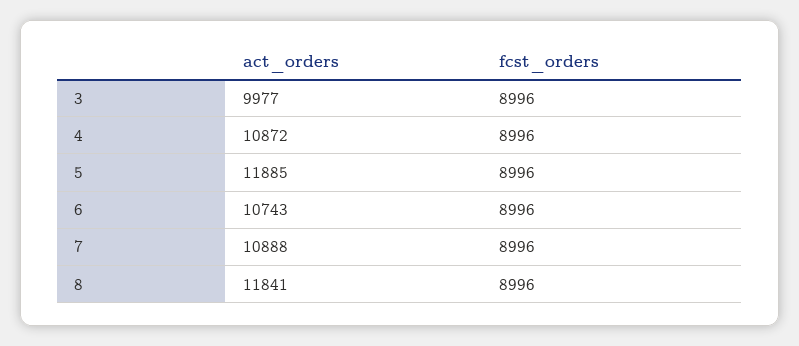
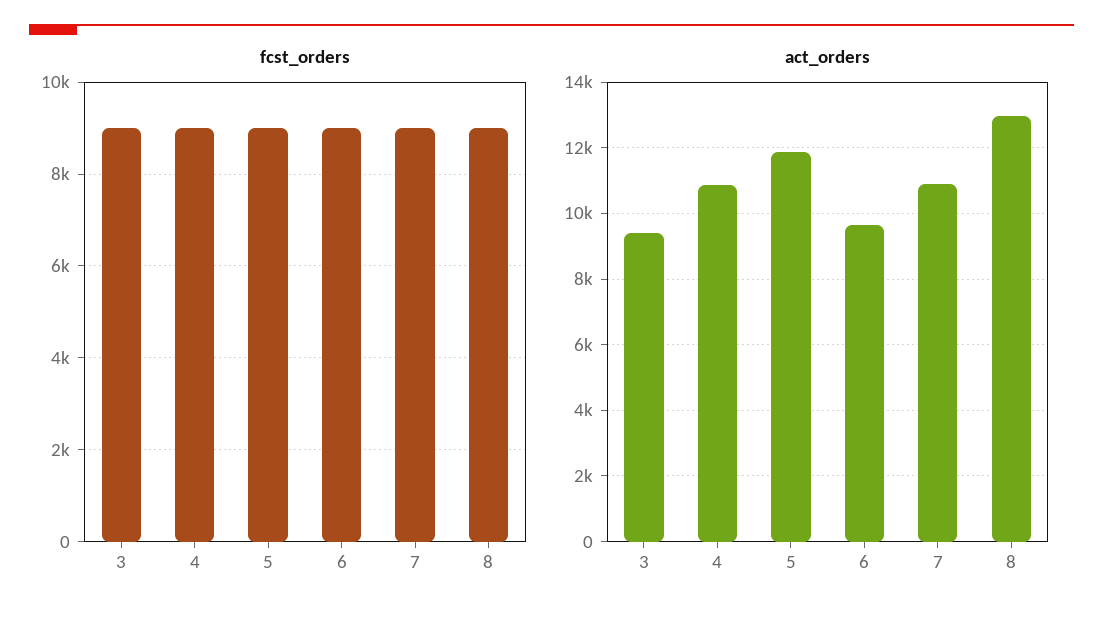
  {
    "act_orders": {
-     "3": 9977,
+     "3": 9400,
      "4": 10872,
      "5": 11885,
-     "6": 10743,
+     "6": 9600,
      "7": 10888,
-     "8": 11841
+     "8": 13000
    },
    "fcst_orders": {
      "3": 8996,
      "4": 8996,
      "5": 8996,
      "6": 8996,
      "7": 8996,
      "8": 8996
    }
  }

